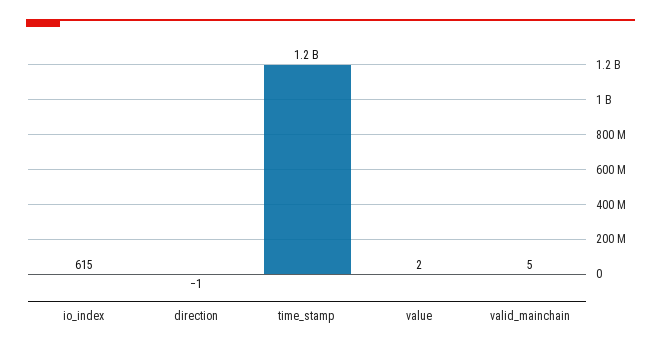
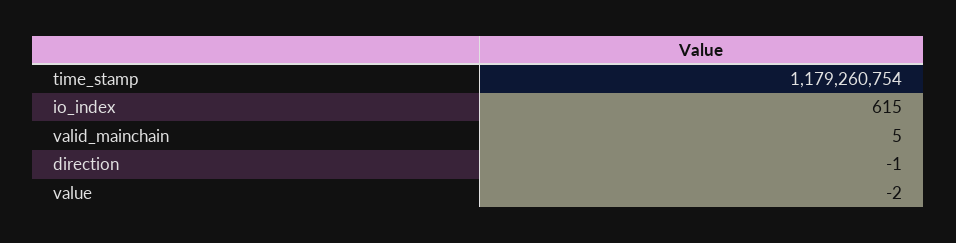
  {
    "io_index": 615,
    "direction": -1,
    "time_stamp": 1179260754,
-   "value": 2,
+   "value": -2,
    "valid_mainchain": 5
  }

